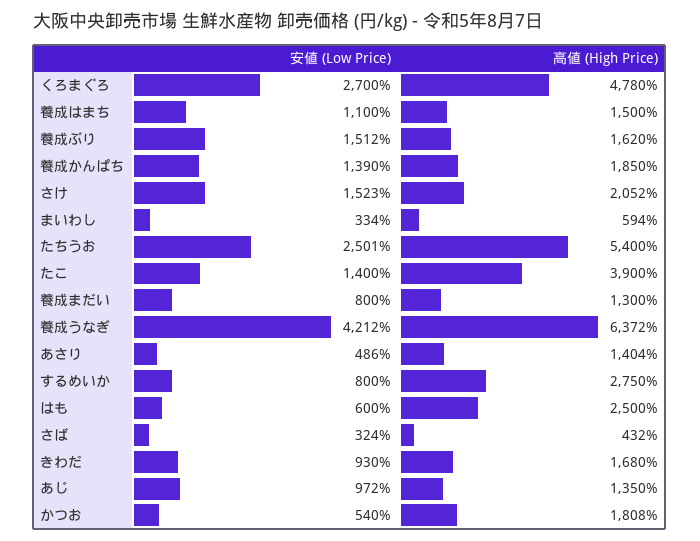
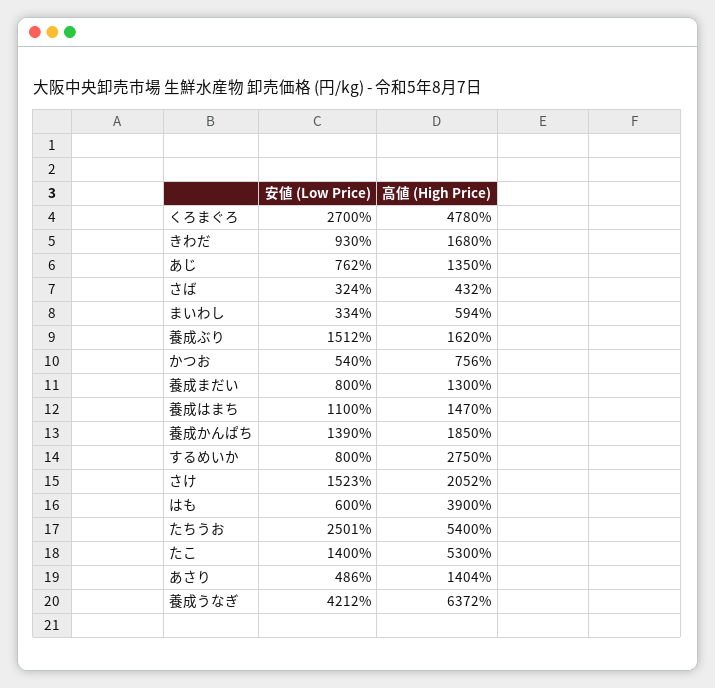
  {
    "安値 (Low Price)": {
      "くろまぐろ": 2700,
      "養成はまち": 1100,
      "養成ぶり": 1512,
      "養成かんぱち": 1390,
      "さけ": 1523,
      "まいわし": 334,
      "たちうお": 2501,
      "たこ": 1400,
      "養成まだい": 800,
      "養成うなぎ": 4212,
      "あさり": 486,
      "するめいか": 800,
      "はも": 600,
      "さば": 324,
      "きわだ": 930,
-     "あじ": 972,
+     "あじ": 762,
      "かつお": 540
    },
    "高値 (High Price)": {
      "くろまぐろ": 4780,
-     "養成はまち": 1500,
+     "養成はまち": 1470,
      "養成ぶり": 1620,
      "養成かんぱち": 1850,
      "さけ": 2052,
      "まいわし": 594,
      "たちうお": 5400,
-     "たこ": 3900,
+     "たこ": 5300,
      "養成まだい": 1300,
      "養成うなぎ": 6372,
      "あさり": 1404,
      "するめいか": 2750,
-     "はも": 2500,
+     "はも": 3900,
      "さば": 432,
      "きわだ": 1680,
      "あじ": 1350,
-     "かつお": 1808
+     "かつお": 756
    }
  }

